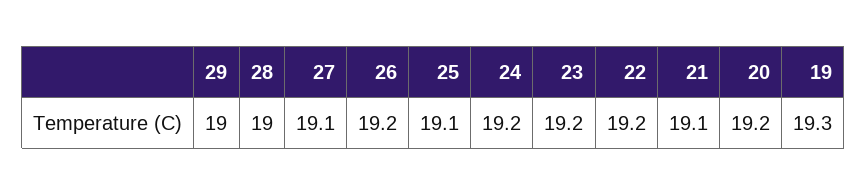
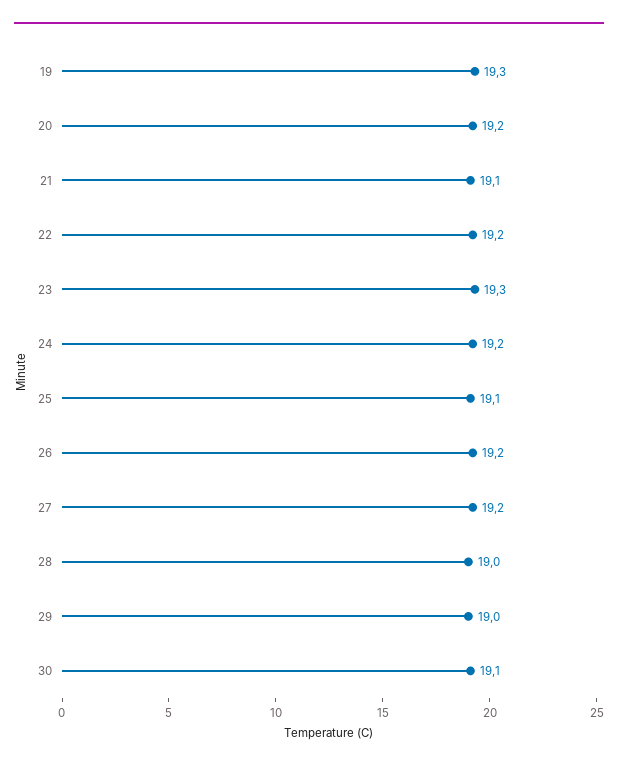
  {
    "29": 19,
    "28": 19,
-   "27": 19.1,
+   "27": 19.2,
    "26": 19.2,
    "25": 19.1,
    "24": 19.2,
-   "23": 19.2,
+   "23": 19.3,
    "22": 19.2,
    "21": 19.1,
    "20": 19.2,
-   "19": 19.3
+   "19": 19.3,
+   "30": 19.1
  }

